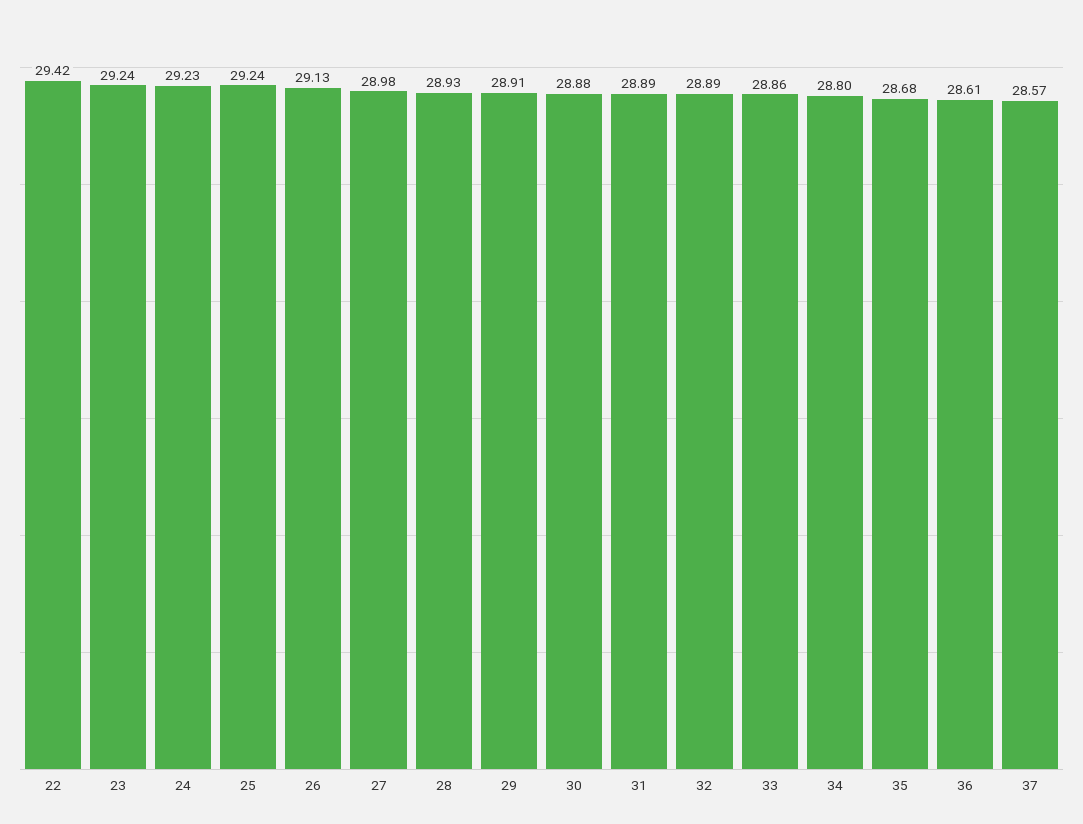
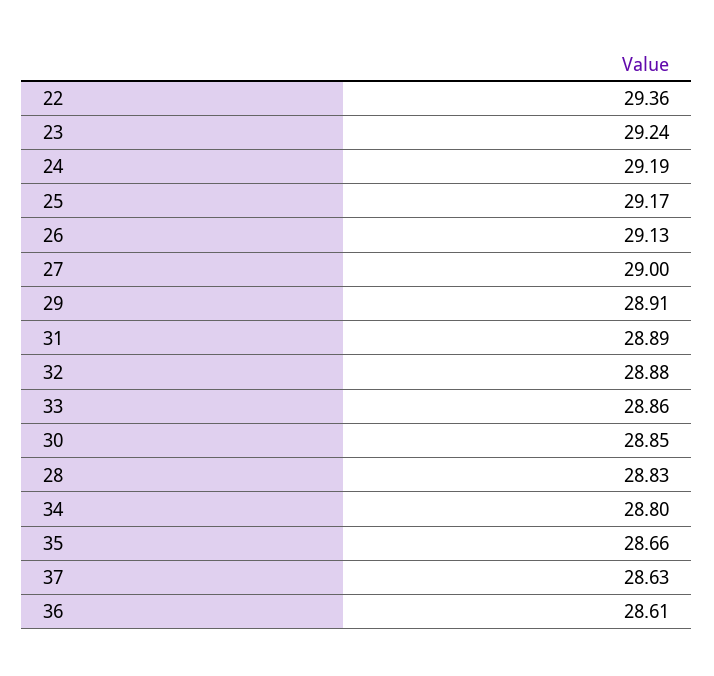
  {
-   "22": 29.42,
+   "22": 29.36,
    "23": 29.24,
-   "24": 29.23,
+   "24": 29.19,
-   "25": 29.24,
+   "25": 29.17,
    "26": 29.13,
-   "27": 28.98,
+   "27": 29,
-   "28": 28.93,
+   "28": 28.83,
    "29": 28.91,
-   "30": 28.88,
+   "30": 28.85,
    "31": 28.89,
-   "32": 28.89,
+   "32": 28.88,
    "33": 28.86,
    "34": 28.8,
-   "35": 28.68,
+   "35": 28.66,
    "36": 28.61,
-   "37": 28.57
+   "37": 28.63
  }

